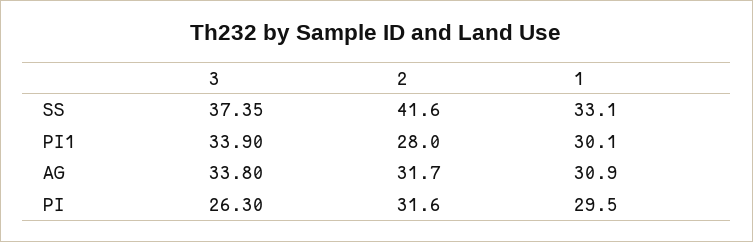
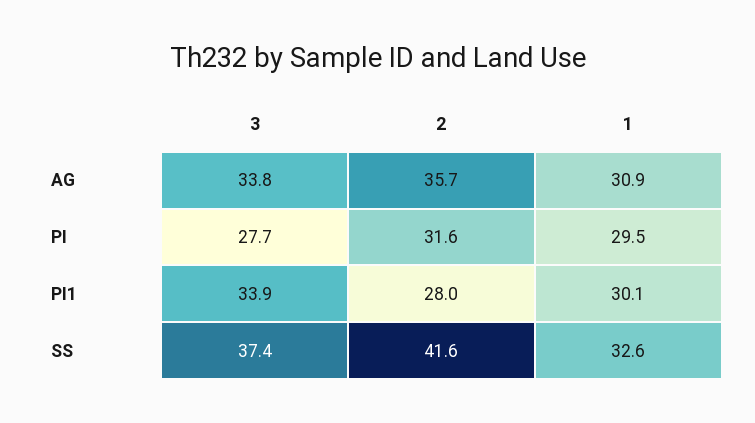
  {
    "3": {
      "SS": 37.35,
      "PI1": 33.9,
      "AG": 33.8,
-     "PI": 26.3
+     "PI": 27.7
    },
    "2": {
      "SS": 41.6,
      "PI1": 28,
-     "AG": 31.7,
+     "AG": 35.7,
      "PI": 31.6
    },
    "1": {
-     "SS": 33.1,
+     "SS": 32.6,
      "PI1": 30.1,
      "AG": 30.9,
      "PI": 29.5
    }
  }

